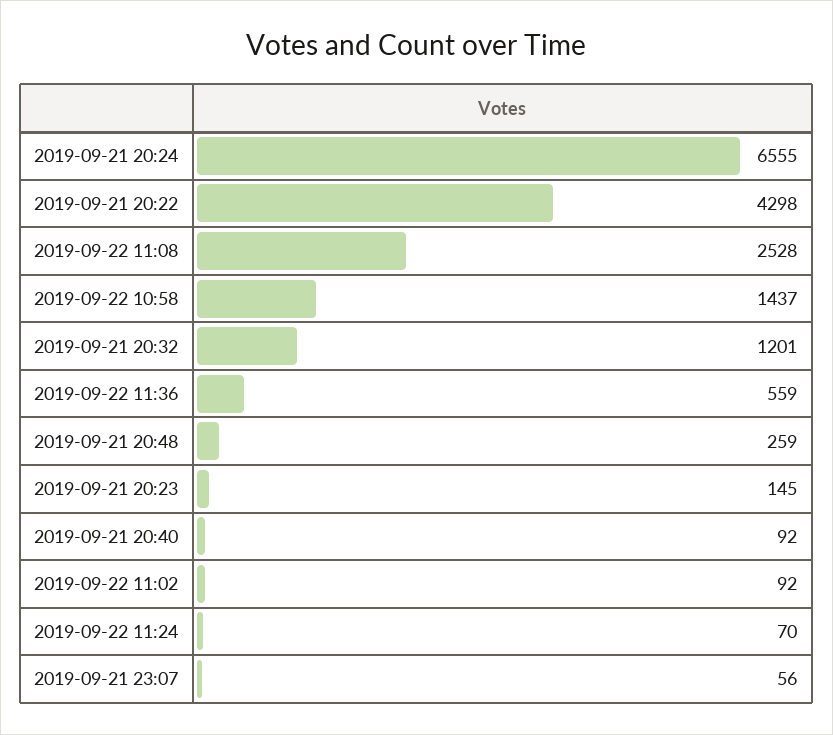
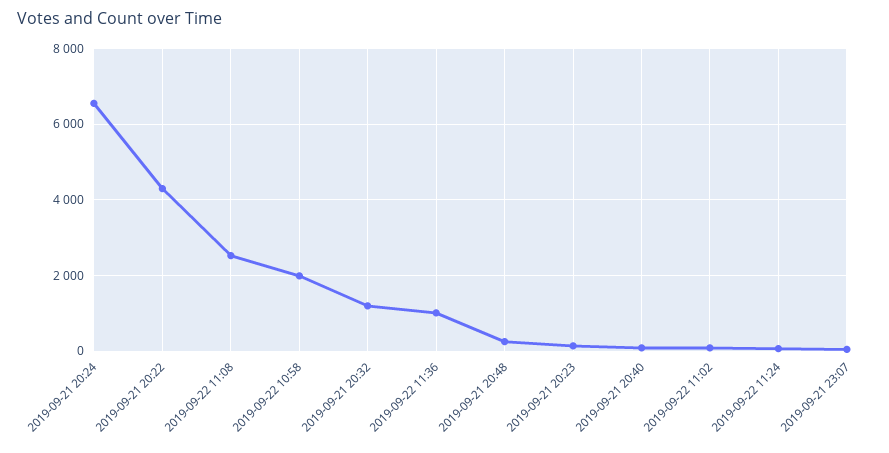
  {
    "2019-09-21 20:24": 6555,
    "2019-09-21 20:22": 4298,
    "2019-09-22 11:08": 2528,
-   "2019-09-22 10:58": 1437,
+   "2019-09-22 10:58": 2000,
    "2019-09-21 20:32": 1201,
-   "2019-09-22 11:36": 559,
+   "2019-09-22 11:36": 1000,
    "2019-09-21 20:48": 259,
    "2019-09-21 20:23": 145,
    "2019-09-21 20:40": 92,
    "2019-09-22 11:02": 92,
    "2019-09-22 11:24": 70,
    "2019-09-21 23:07": 56
  }

